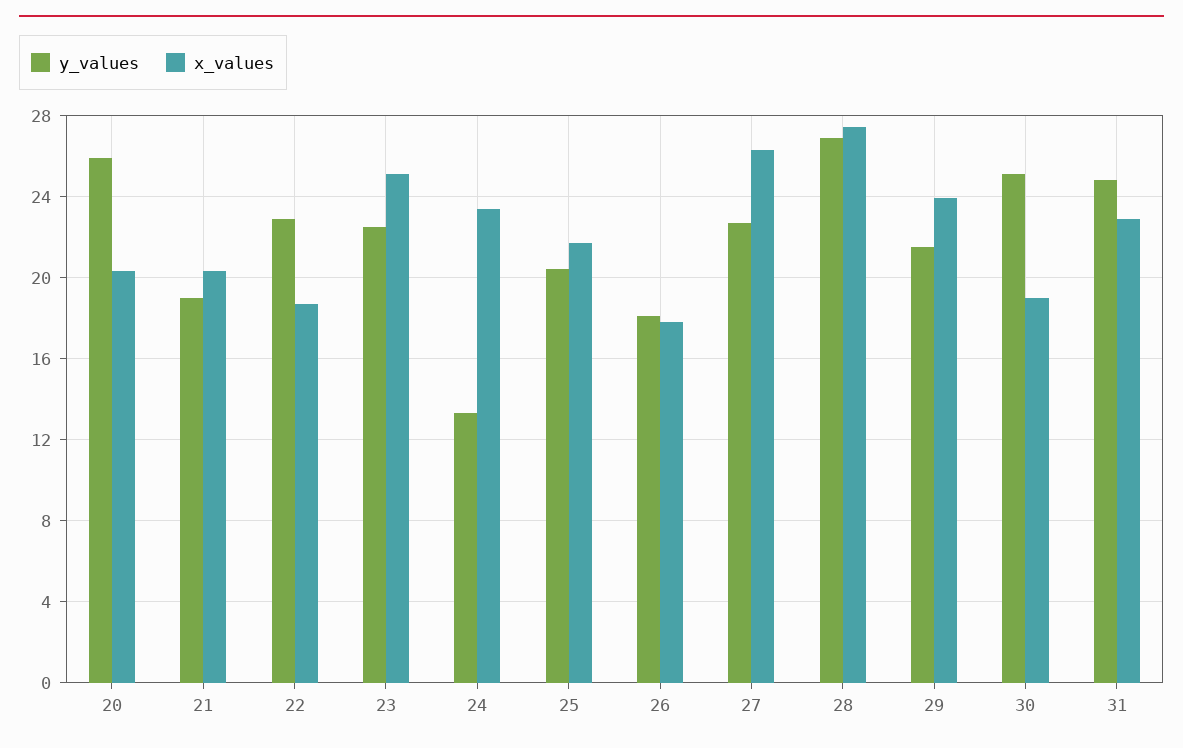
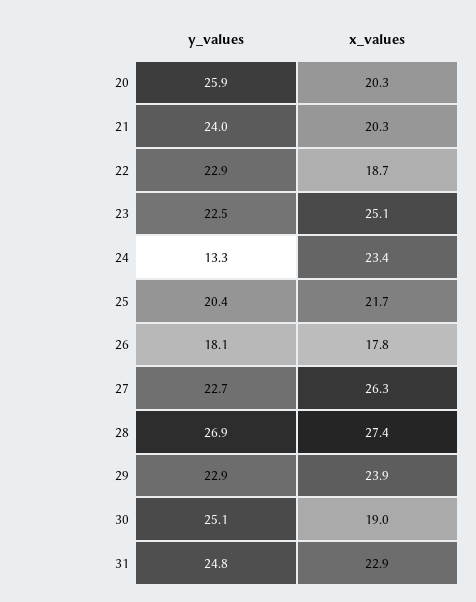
  {
    "y_values": {
      "20": 25.9,
-     "21": 19,
+     "21": 24,
      "22": 22.9,
      "23": 22.5,
      "24": 13.3,
      "25": 20.4,
      "26": 18.1,
      "27": 22.7,
      "28": 26.9,
-     "29": 21.5,
+     "29": 22.9,
      "30": 25.1,
      "31": 24.8
    },
    "x_values": {
      "20": 20.3,
      "21": 20.3,
      "22": 18.7,
      "23": 25.1,
      "24": 23.4,
      "25": 21.7,
      "26": 17.8,
      "27": 26.3,
      "28": 27.4,
      "29": 23.9,
      "30": 19,
      "31": 22.9
    }
  }

